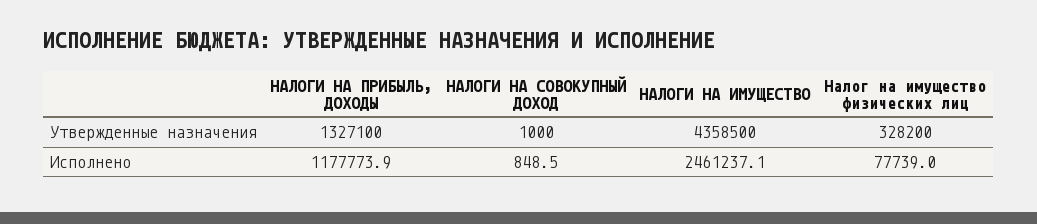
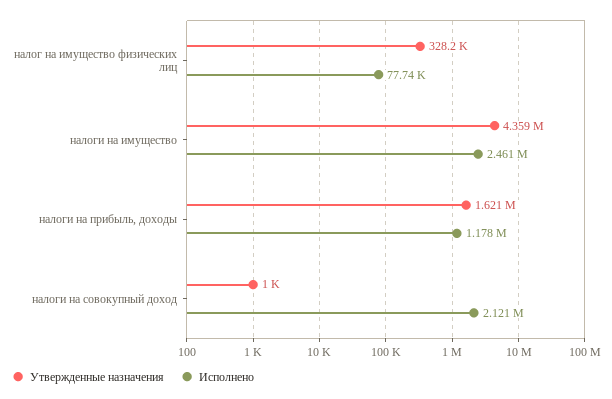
  {
    "Утвержденные назначения": {
-     "НАЛОГИ НА ПРИБЫЛЬ, ДОХОДЫ": 1327100,
+     "НАЛОГИ НА ПРИБЫЛЬ, ДОХОДЫ": 1621000,
      "НАЛОГИ НА СОВОКУПНЫЙ ДОХОД": 1000,
      "НАЛОГИ НА ИМУЩЕСТВО": 4358500,
      "Налог на имущество физических лиц": 328200
    },
    "Исполнено": {
      "НАЛОГИ НА ПРИБЫЛЬ, ДОХОДЫ": 1177773.9,
-     "НАЛОГИ НА СОВОКУПНЫЙ ДОХОД": 848.5,
+     "НАЛОГИ НА СОВОКУПНЫЙ ДОХОД": 2121000,
      "НАЛОГИ НА ИМУЩЕСТВО": 2461237.1,
      "Налог на имущество физических лиц": 77739
    }
  }

